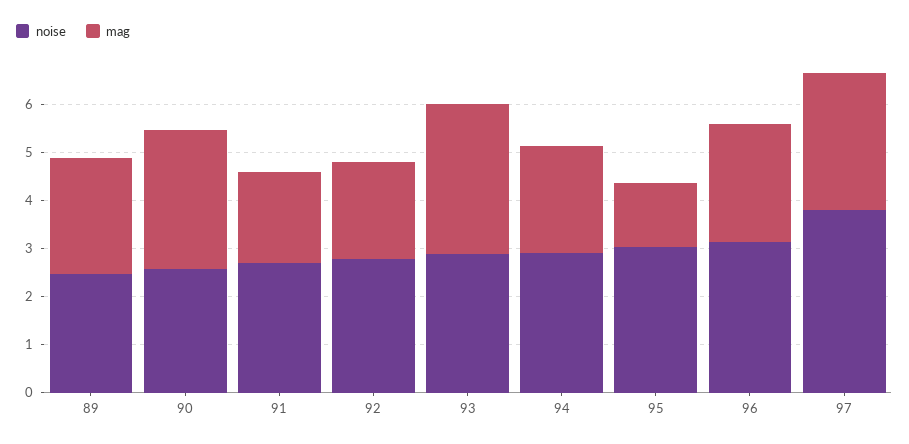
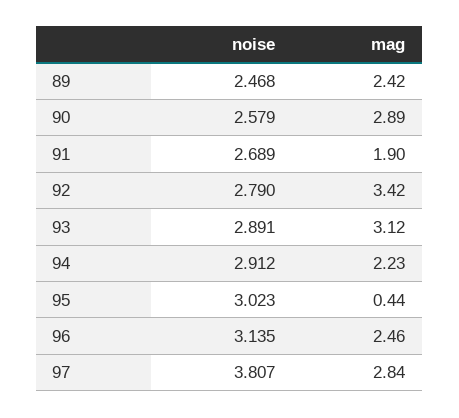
  {
    "noise": {
      "89": 2.468,
      "90": 2.579,
      "91": 2.689,
      "92": 2.79,
      "93": 2.891,
      "94": 2.912,
      "95": 3.023,
      "96": 3.135,
      "97": 3.807
    },
    "mag": {
      "89": 2.42,
      "90": 2.89,
      "91": 1.9,
-     "92": 2,
+     "92": 3.42,
      "93": 3.12,
      "94": 2.23,
-     "95": 1.4,
+     "95": 0.44,
      "96": 2.46,
      "97": 2.84
    }
  }

